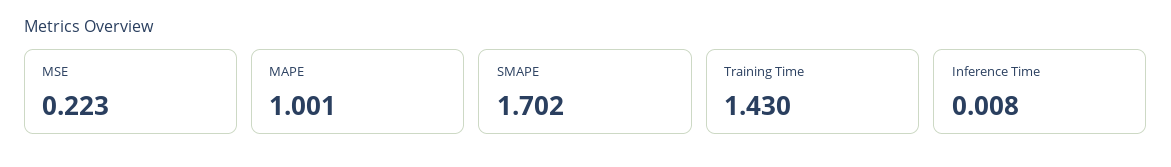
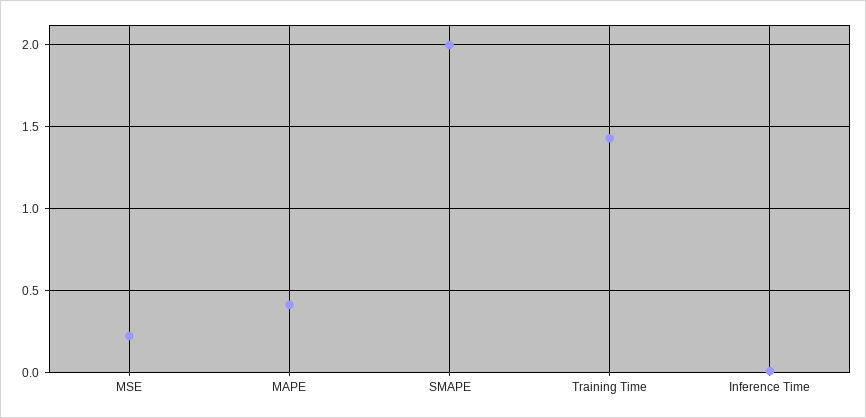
  {
    "MSE": 0.223,
-   "MAPE": 1.001,
+   "MAPE": 0.4,
-   "SMAPE": 1.702,
+   "SMAPE": 2,
    "Training Time": 1.43,
    "Inference Time": 0.008
  }

